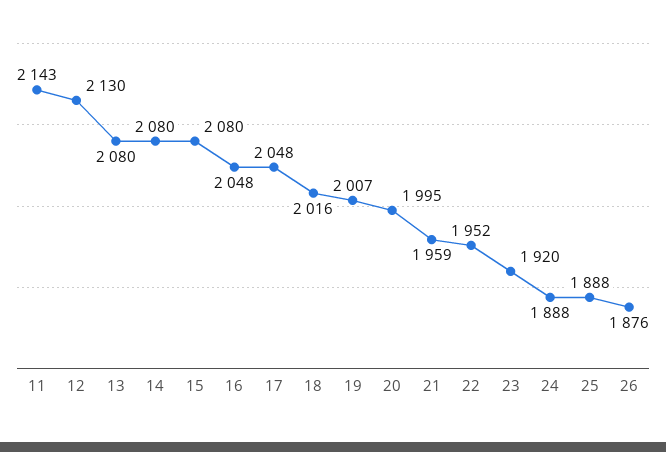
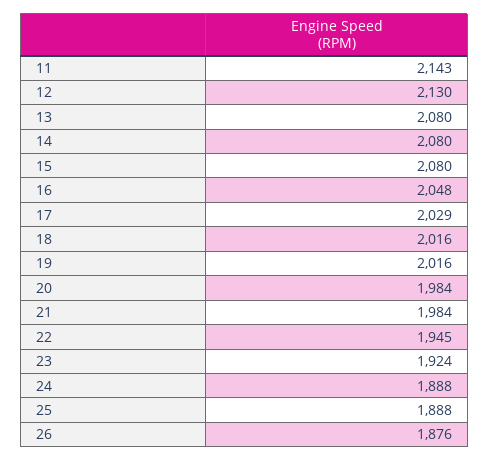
  {
    "11": 2143,
    "12": 2130,
    "13": 2080,
    "14": 2080,
    "15": 2080,
    "16": 2048,
-   "17": 2048,
+   "17": 2029,
    "18": 2016,
-   "19": 2007,
+   "19": 2016,
-   "20": 1995,
+   "20": 1984,
-   "21": 1959,
+   "21": 1984,
-   "22": 1952,
+   "22": 1945,
-   "23": 1920,
+   "23": 1924,
    "24": 1888,
    "25": 1888,
    "26": 1876
  }

